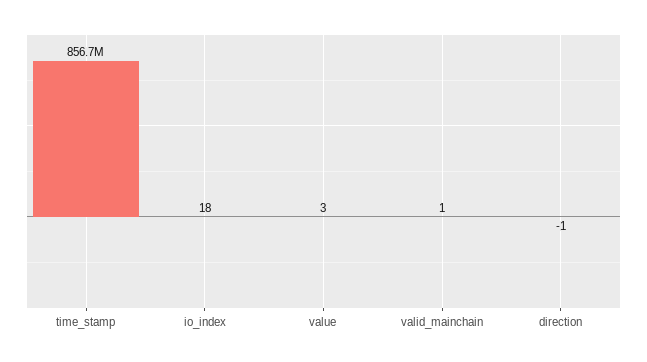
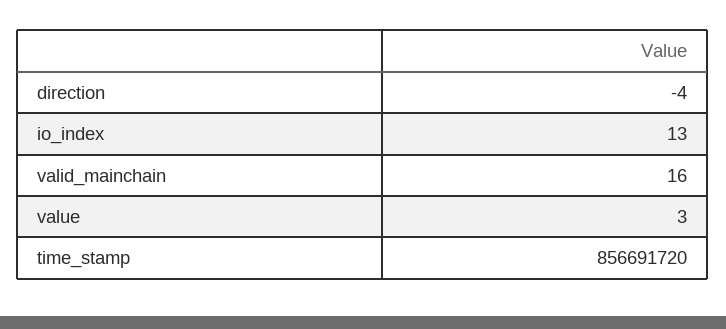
  {
    "time_stamp": 856691720,
-   "io_index": 18,
+   "io_index": 13,
    "value": 3,
-   "valid_mainchain": 1,
+   "valid_mainchain": 16,
-   "direction": -1
+   "direction": -4
  }

